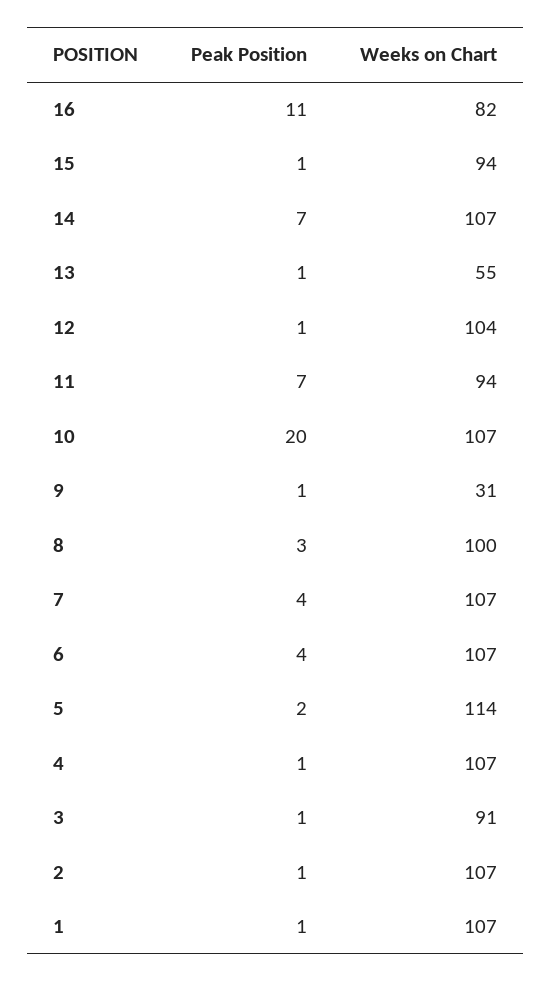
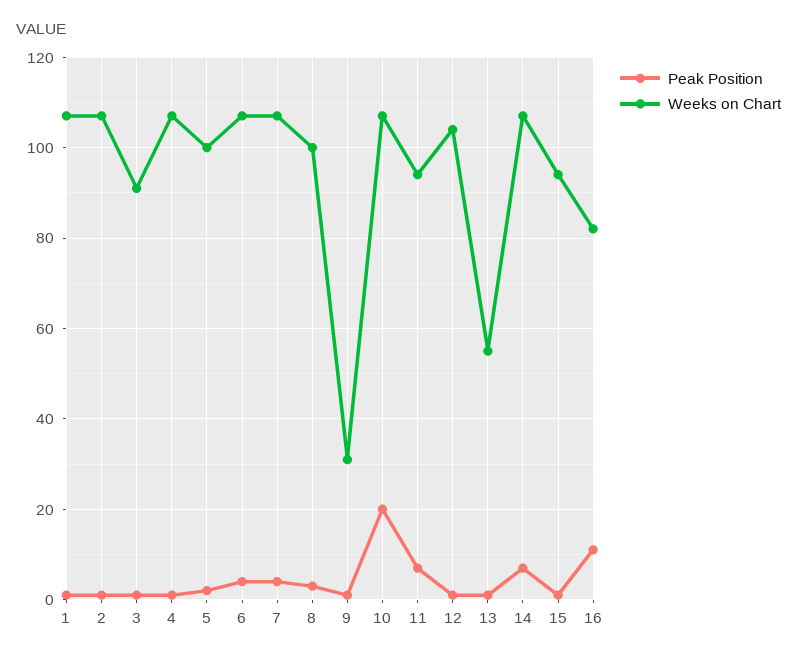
  {
    "Peak Position": {
      "16": 11,
      "15": 1,
      "14": 7,
      "13": 1,
      "12": 1,
      "11": 7,
      "10": 20,
      "9": 1,
      "8": 3,
      "7": 4,
      "6": 4,
      "5": 2,
      "4": 1,
      "3": 1,
      "2": 1,
      "1": 1
    },
    "Weeks on Chart": {
      "16": 82,
      "15": 94,
      "14": 107,
      "13": 55,
      "12": 104,
      "11": 94,
      "10": 107,
      "9": 31,
      "8": 100,
      "7": 107,
      "6": 107,
-     "5": 114,
+     "5": 100,
      "4": 107,
      "3": 91,
      "2": 107,
      "1": 107
    }
  }

